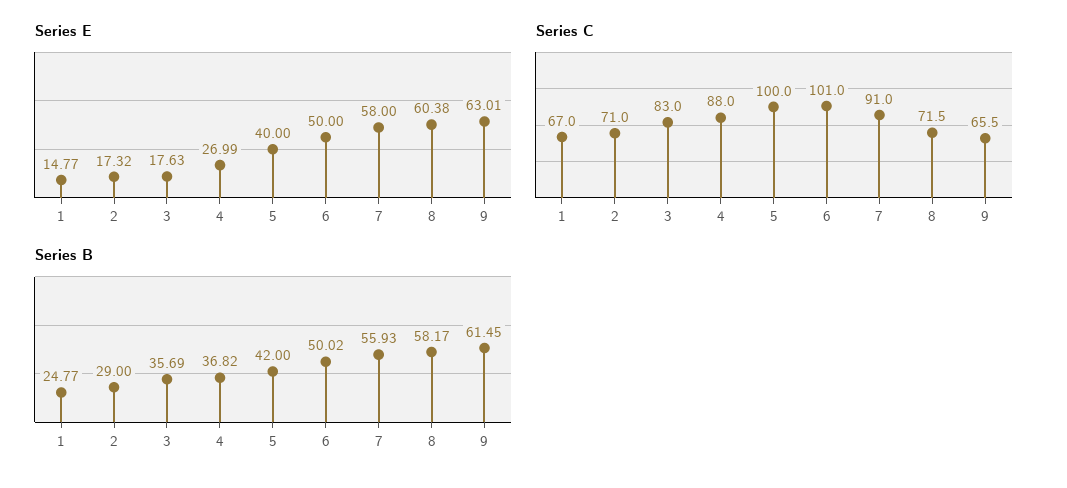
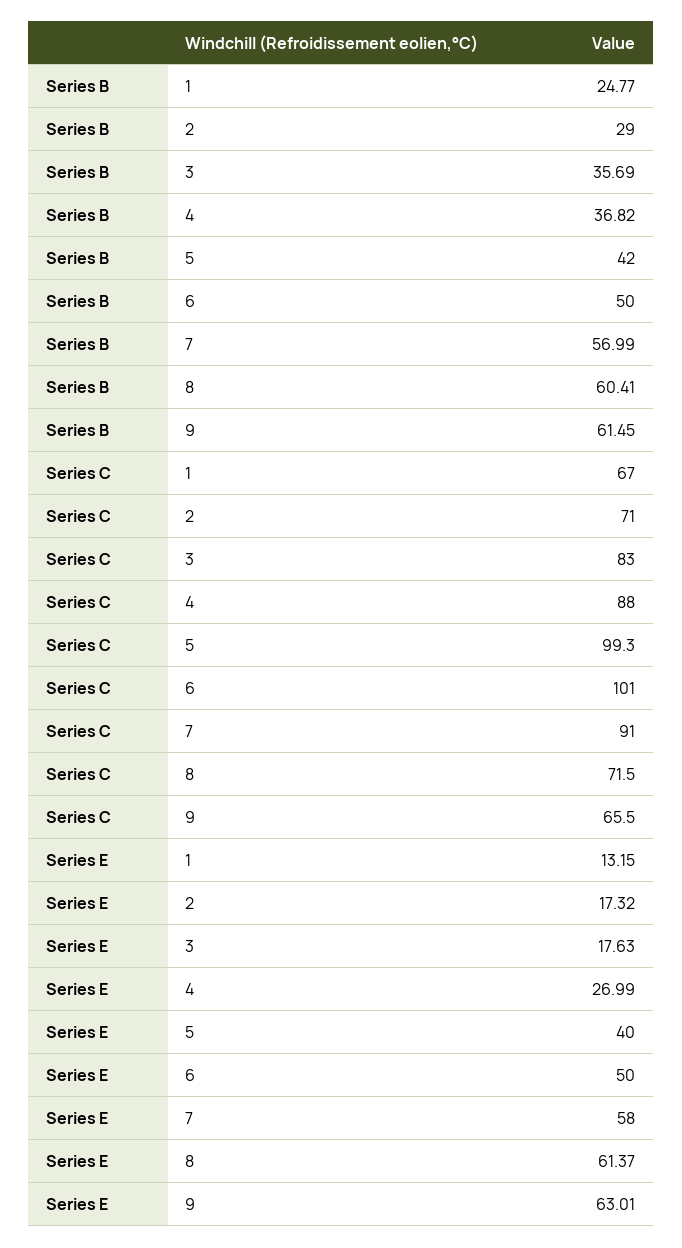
  {
    "Series E": {
-     "1": 14.77,
+     "1": 13.15,
      "2": 17.32,
      "3": 17.63,
      "4": 26.99,
      "5": 40,
      "6": 50,
      "7": 58,
-     "8": 60.38,
+     "8": 61.37,
      "9": 63.01
    },
    "Series C": {
      "1": 67,
      "2": 71,
      "3": 83,
      "4": 88,
-     "5": 100,
+     "5": 99.3,
      "6": 101,
      "7": 91,
      "8": 71.5,
      "9": 65.5
    },
    "Series B": {
      "1": 24.77,
      "2": 29,
      "3": 35.69,
      "4": 36.82,
      "5": 42,
-     "6": 50.02,
+     "6": 50,
-     "7": 55.93,
+     "7": 56.99,
-     "8": 58.17,
+     "8": 60.41,
      "9": 61.45
    }
  }

